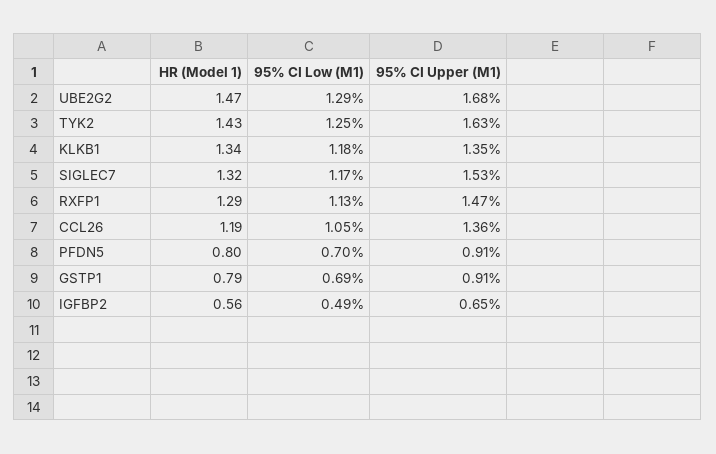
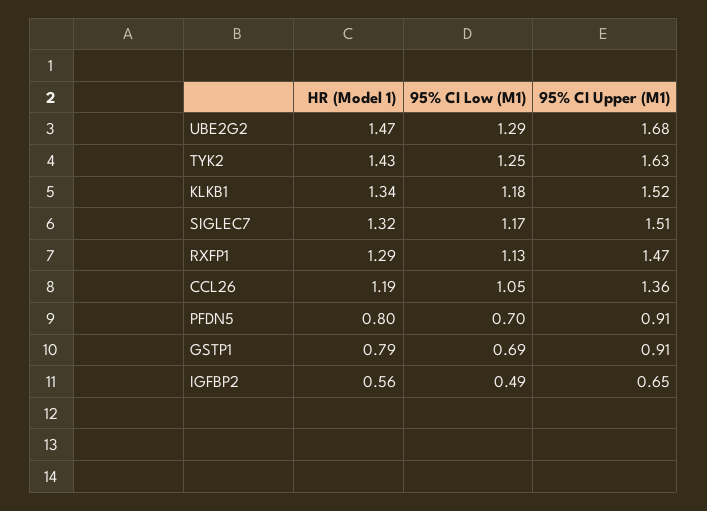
  {
    "HR (Model 1)": {
      "UBE2G2": 1.47,
      "TYK2": 1.43,
      "KLKB1": 1.34,
      "SIGLEC7": 1.32,
      "RXFP1": 1.29,
      "CCL26": 1.19,
      "PFDN5": 0.8,
      "GSTP1": 0.79,
      "IGFBP2": 0.56
    },
    "95% CI Low (M1)": {
      "UBE2G2": 1.29,
      "TYK2": 1.25,
      "KLKB1": 1.18,
      "SIGLEC7": 1.17,
      "RXFP1": 1.13,
      "CCL26": 1.05,
      "PFDN5": 0.7,
      "GSTP1": 0.69,
      "IGFBP2": 0.49
    },
    "95% CI Upper (M1)": {
      "UBE2G2": 1.68,
      "TYK2": 1.63,
-     "KLKB1": 1.35,
+     "KLKB1": 1.52,
-     "SIGLEC7": 1.53,
+     "SIGLEC7": 1.51,
      "RXFP1": 1.47,
      "CCL26": 1.36,
      "PFDN5": 0.91,
      "GSTP1": 0.91,
      "IGFBP2": 0.65
    }
  }

